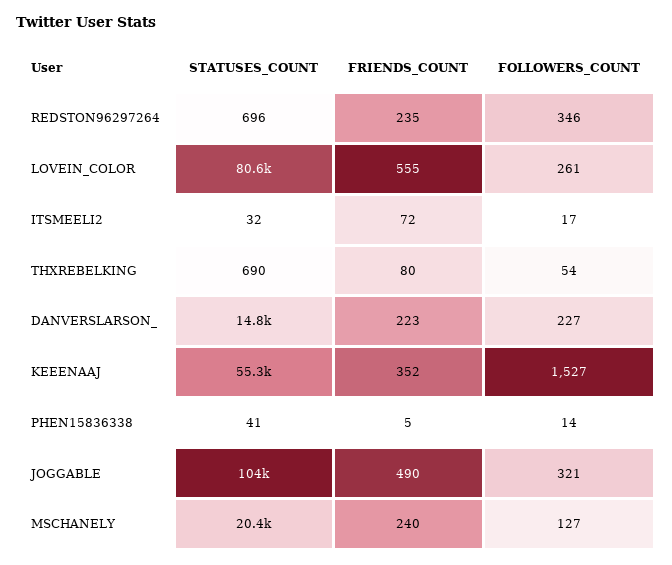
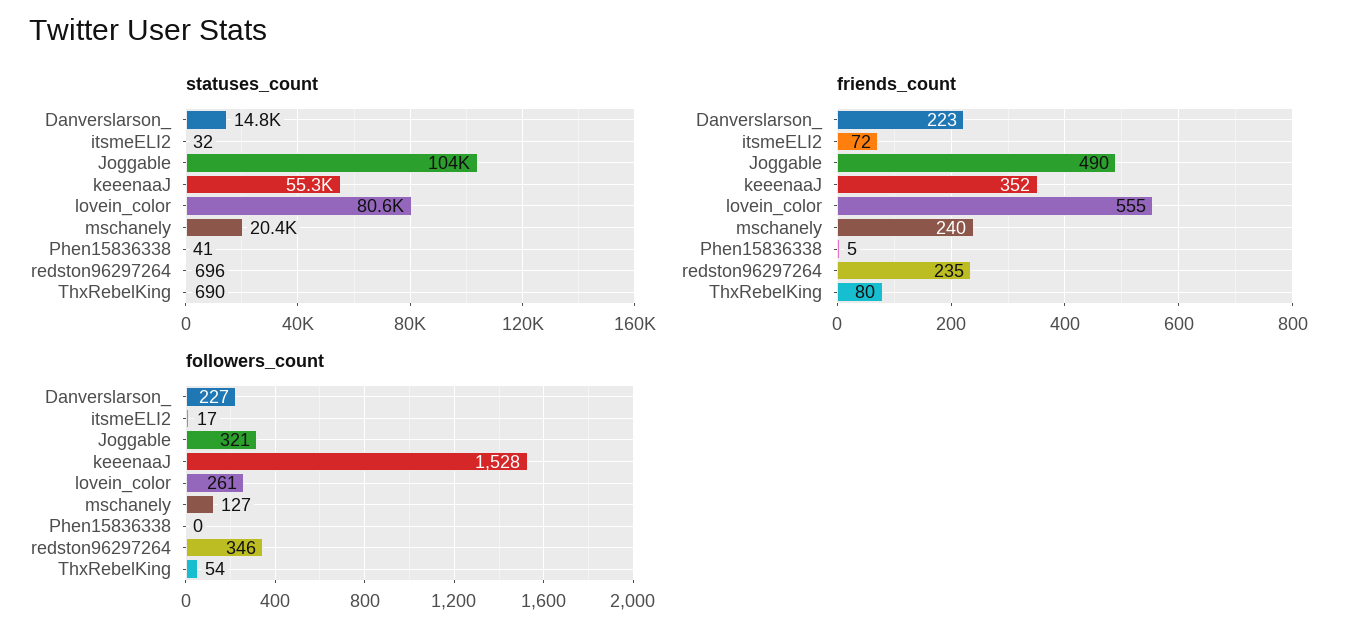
  {
    "STATUSES_COUNT": {
      "REDSTON96297264": 696,
      "LOVEIN_COLOR": 80600,
      "ITSMEELI2": 32,
      "THXREBELKING": 690,
      "DANVERSLARSON_": 14800,
      "KEEENAAJ": 55300,
      "PHEN15836338": 41,
      "JOGGABLE": 104000,
      "MSCHANELY": 20400
    },
    "FRIENDS_COUNT": {
      "REDSTON96297264": 235,
      "LOVEIN_COLOR": 555,
      "ITSMEELI2": 72,
      "THXREBELKING": 80,
      "DANVERSLARSON_": 223,
      "KEEENAAJ": 352,
      "PHEN15836338": 5,
      "JOGGABLE": 490,
      "MSCHANELY": 240
    },
    "FOLLOWERS_COUNT": {
      "REDSTON96297264": 346,
      "LOVEIN_COLOR": 261,
      "ITSMEELI2": 17,
      "THXREBELKING": 54,
      "DANVERSLARSON_": 227,
-     "KEEENAAJ": 1527,
+     "KEEENAAJ": 1528,
-     "PHEN15836338": 14,
+     "PHEN15836338": 0,
      "JOGGABLE": 321,
      "MSCHANELY": 127
    }
  }

